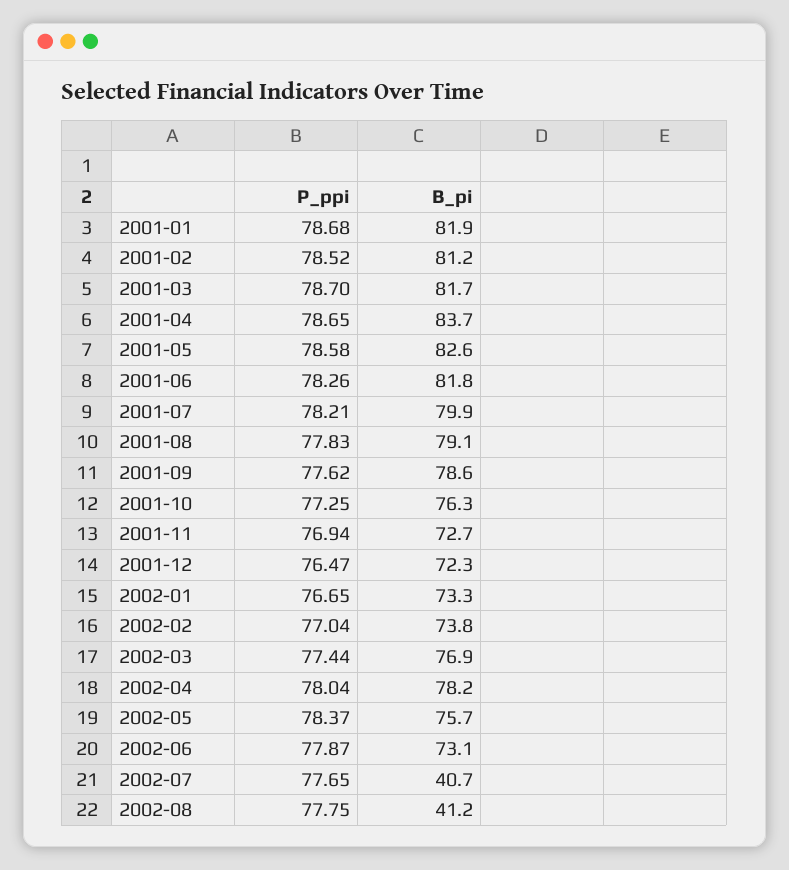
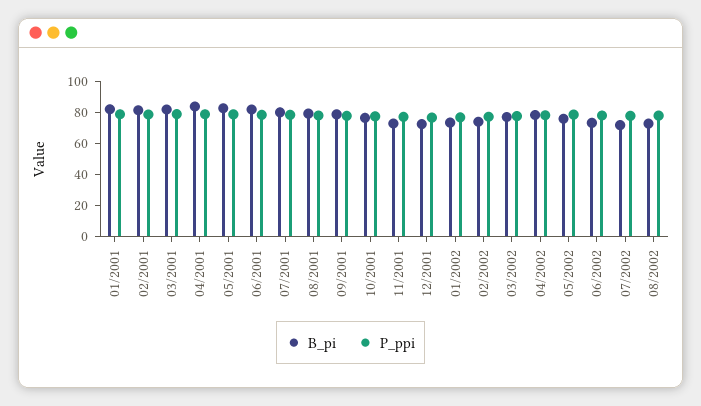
  {
    "P_ppi": {
      "2001-01": 78.68,
      "2001-02": 78.52,
      "2001-03": 78.7,
      "2001-04": 78.65,
      "2001-05": 78.58,
      "2001-06": 78.26,
      "2001-07": 78.21,
      "2001-08": 77.83,
      "2001-09": 77.62,
      "2001-10": 77.25,
      "2001-11": 76.94,
      "2001-12": 76.47,
      "2002-01": 76.65,
      "2002-02": 77.04,
      "2002-03": 77.44,
      "2002-04": 78.04,
      "2002-05": 78.37,
      "2002-06": 77.87,
      "2002-07": 77.65,
      "2002-08": 77.75
    },
    "B_pi": {
      "2001-01": 81.9,
      "2001-02": 81.2,
      "2001-03": 81.7,
      "2001-04": 83.7,
      "2001-05": 82.6,
      "2001-06": 81.8,
      "2001-07": 79.9,
      "2001-08": 79.1,
      "2001-09": 78.6,
      "2001-10": 76.3,
      "2001-11": 72.7,
      "2001-12": 72.3,
      "2002-01": 73.3,
      "2002-02": 73.8,
      "2002-03": 76.9,
      "2002-04": 78.2,
      "2002-05": 75.7,
      "2002-06": 73.1,
-     "2002-07": 40.7,
+     "2002-07": 70,
-     "2002-08": 41.2
+     "2002-08": 70
    }
  }

